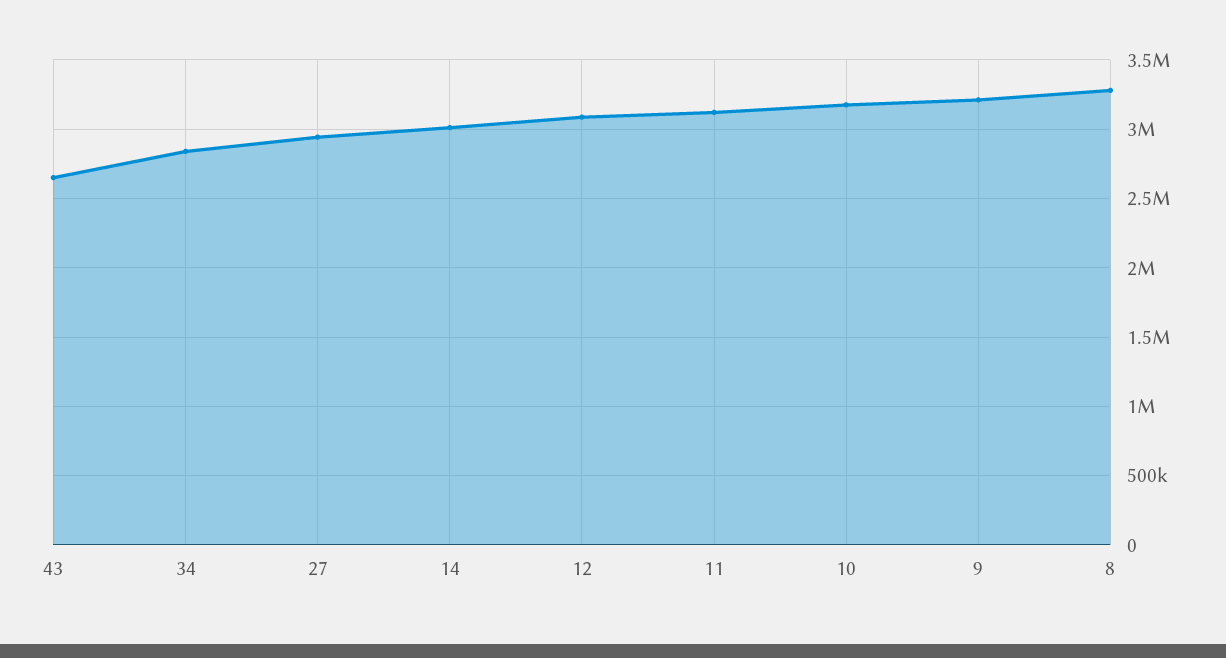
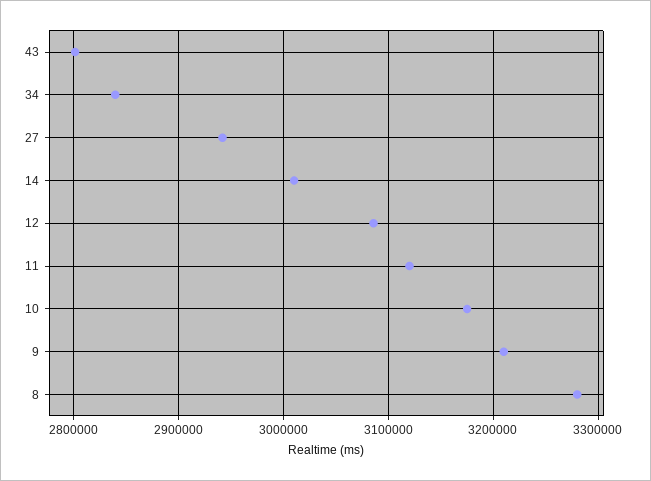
  {
-   "43": 2650000,
+   "43": 2800000,
    "34": 2840000,
    "27": 2940000,
    "14": 3010000,
    "12": 3090000,
    "11": 3120000,
    "10": 3180000,
    "9": 3210000,
    "8": 3280000
  }

